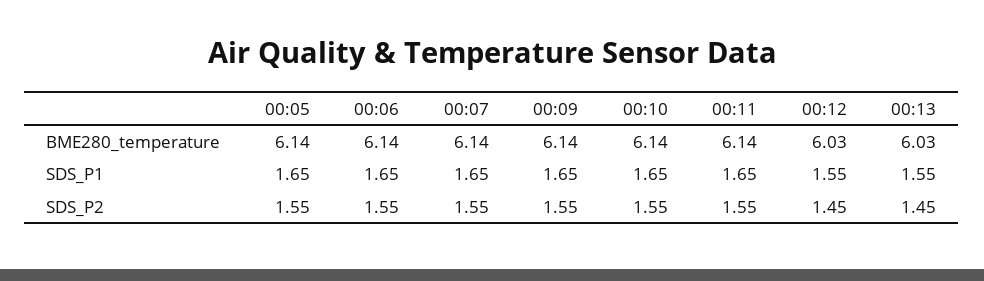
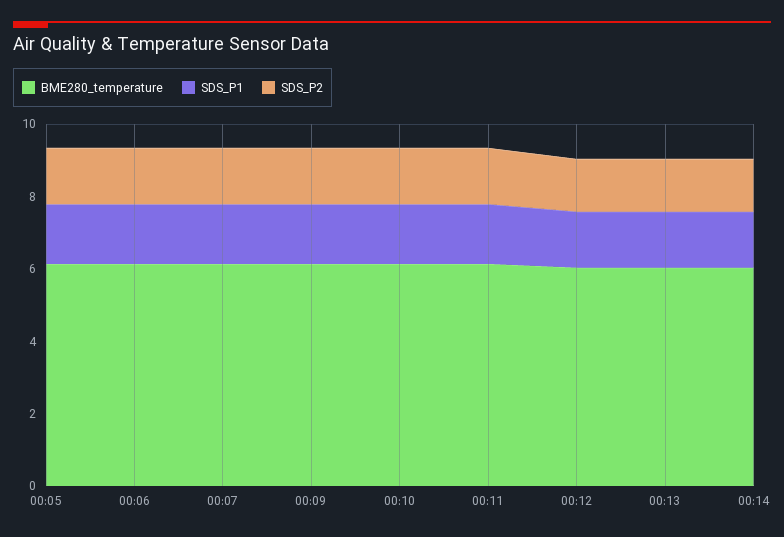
  {
    "BME280_temperature": {
      "00:05": 6.14,
      "00:06": 6.14,
      "00:07": 6.14,
      "00:09": 6.14,
      "00:10": 6.14,
      "00:11": 6.14,
      "00:12": 6.03,
-     "00:13": 6.03
+     "00:13": 6.03,
+     "00:14": 6
    },
    "SDS_P1": {
      "00:05": 1.65,
      "00:06": 1.65,
      "00:07": 1.65,
      "00:09": 1.65,
      "00:10": 1.65,
      "00:11": 1.65,
      "00:12": 1.55,
-     "00:13": 1.55
+     "00:13": 1.55,
+     "00:14": 1.5
    },
    "SDS_P2": {
      "00:05": 1.55,
      "00:06": 1.55,
      "00:07": 1.55,
      "00:09": 1.55,
      "00:10": 1.55,
      "00:11": 1.55,
      "00:12": 1.45,
-     "00:13": 1.45
+     "00:13": 1.45,
+     "00:14": 1.5
    }
  }

